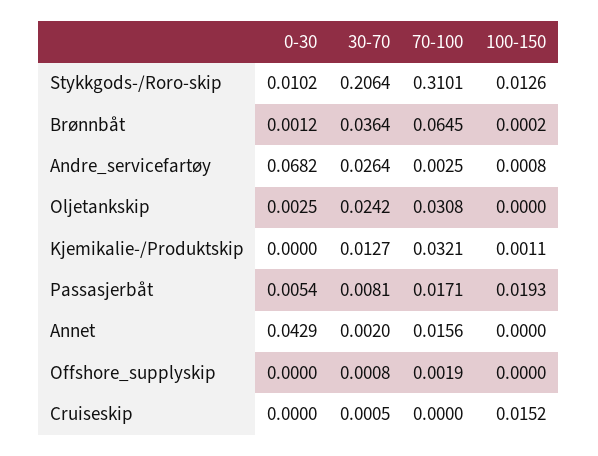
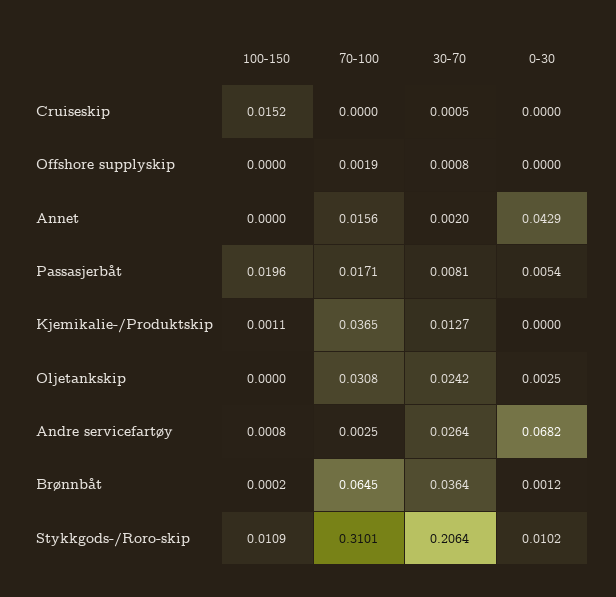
  {
    "0-30": {
      "Stykkgods-/Roro-skip": 0.0102,
      "Brønnbåt": 0.0012,
      "Andre_servicefartøy": 0.0682,
      "Oljetankskip": 0.0025,
      "Kjemikalie-/Produktskip": 0,
      "Passasjerbåt": 0.0054,
      "Annet": 0.0429,
      "Offshore_supplyskip": 0,
      "Cruiseskip": 0
    },
    "30-70": {
      "Stykkgods-/Roro-skip": 0.2064,
      "Brønnbåt": 0.0364,
      "Andre_servicefartøy": 0.0264,
      "Oljetankskip": 0.0242,
      "Kjemikalie-/Produktskip": 0.0127,
      "Passasjerbåt": 0.0081,
      "Annet": 0.002,
      "Offshore_supplyskip": 0.0008,
      "Cruiseskip": 0.0005
    },
    "70-100": {
      "Stykkgods-/Roro-skip": 0.3101,
      "Brønnbåt": 0.0645,
      "Andre_servicefartøy": 0.0025,
      "Oljetankskip": 0.0308,
-     "Kjemikalie-/Produktskip": 0.0321,
+     "Kjemikalie-/Produktskip": 0.0365,
      "Passasjerbåt": 0.0171,
      "Annet": 0.0156,
      "Offshore_supplyskip": 0.0019,
      "Cruiseskip": 0
    },
    "100-150": {
-     "Stykkgods-/Roro-skip": 0.0126,
+     "Stykkgods-/Roro-skip": 0.0109,
      "Brønnbåt": 0.0002,
      "Andre_servicefartøy": 0.0008,
      "Oljetankskip": 0,
      "Kjemikalie-/Produktskip": 0.0011,
-     "Passasjerbåt": 0.0193,
+     "Passasjerbåt": 0.0196,
      "Annet": 0,
      "Offshore_supplyskip": 0,
      "Cruiseskip": 0.0152
    }
  }

